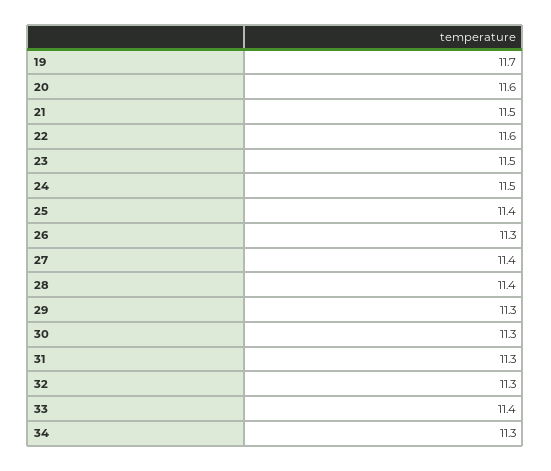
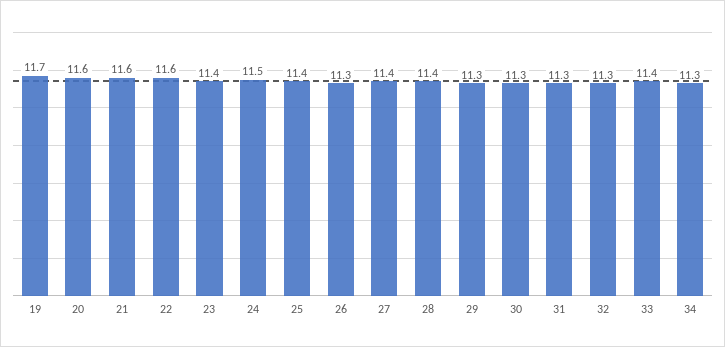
  {
    "19": 11.7,
    "20": 11.6,
-   "21": 11.5,
+   "21": 11.6,
    "22": 11.6,
-   "23": 11.5,
+   "23": 11.4,
    "24": 11.5,
    "25": 11.4,
    "26": 11.3,
    "27": 11.4,
    "28": 11.4,
    "29": 11.3,
    "30": 11.3,
    "31": 11.3,
    "32": 11.3,
    "33": 11.4,
    "34": 11.3
  }

